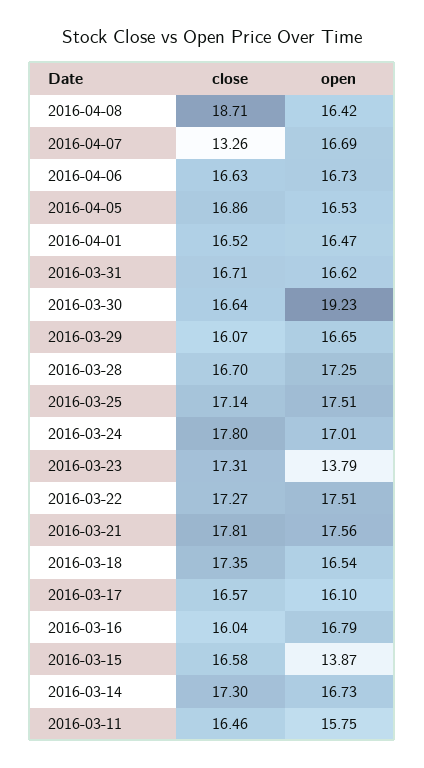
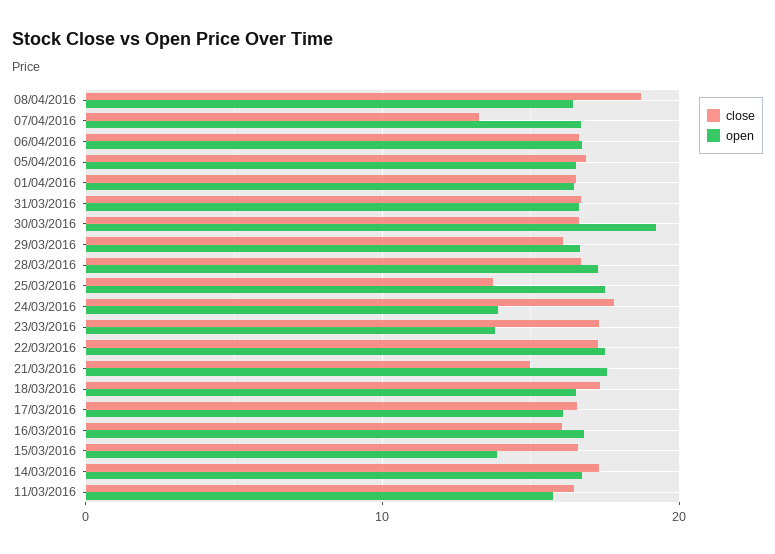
  {
    "close": {
      "2016-04-08": 18.71,
      "2016-04-07": 13.26,
      "2016-04-06": 16.63,
      "2016-04-05": 16.86,
      "2016-04-01": 16.52,
      "2016-03-31": 16.71,
      "2016-03-30": 16.64,
      "2016-03-29": 16.07,
      "2016-03-28": 16.7,
-     "2016-03-25": 17.14,
+     "2016-03-25": 14,
      "2016-03-24": 17.8,
      "2016-03-23": 17.31,
      "2016-03-22": 17.27,
-     "2016-03-21": 17.81,
+     "2016-03-21": 15,
      "2016-03-18": 17.35,
      "2016-03-17": 16.57,
      "2016-03-16": 16.04,
      "2016-03-15": 16.58,
      "2016-03-14": 17.3,
      "2016-03-11": 16.46
    },
    "open": {
      "2016-04-08": 16.42,
      "2016-04-07": 16.69,
      "2016-04-06": 16.73,
      "2016-04-05": 16.53,
      "2016-04-01": 16.47,
      "2016-03-31": 16.62,
      "2016-03-30": 19.23,
      "2016-03-29": 16.65,
      "2016-03-28": 17.25,
      "2016-03-25": 17.51,
-     "2016-03-24": 17.01,
+     "2016-03-24": 14,
      "2016-03-23": 13.79,
      "2016-03-22": 17.51,
      "2016-03-21": 17.56,
      "2016-03-18": 16.54,
      "2016-03-17": 16.1,
      "2016-03-16": 16.79,
      "2016-03-15": 13.87,
      "2016-03-14": 16.73,
      "2016-03-11": 15.75
    }
  }

